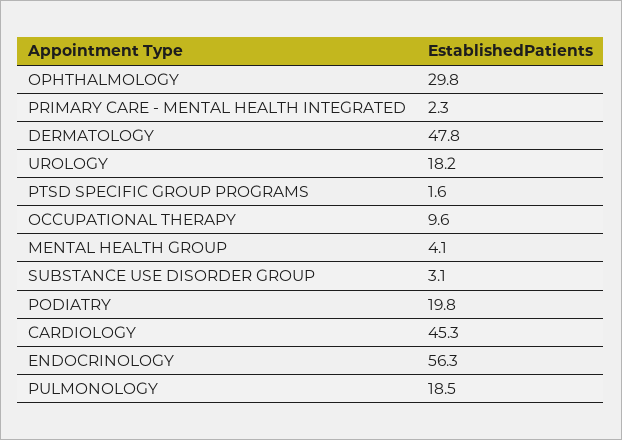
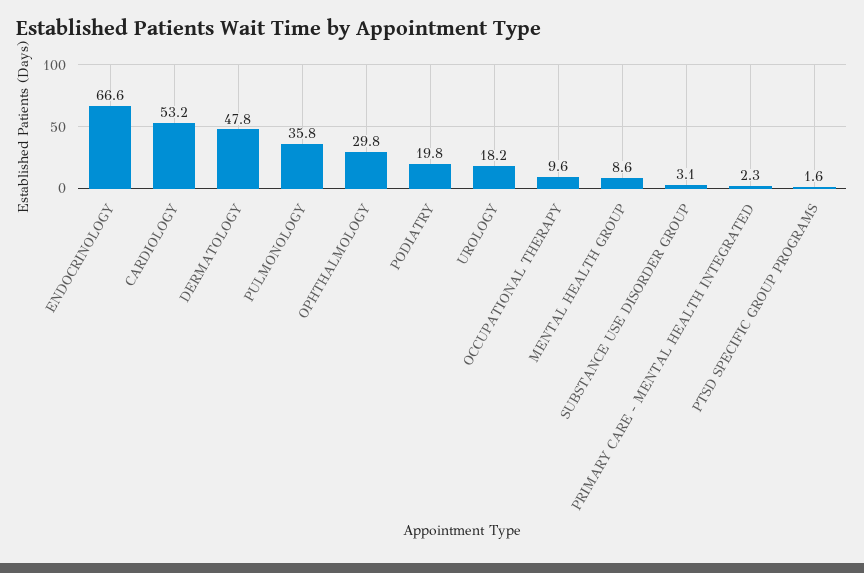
  {
    "OPHTHALMOLOGY": 29.8,
    "PRIMARY CARE - MENTAL HEALTH INTEGRATED": 2.3,
    "DERMATOLOGY": 47.8,
    "UROLOGY": 18.2,
    "PTSD SPECIFIC GROUP PROGRAMS": 1.6,
    "OCCUPATIONAL THERAPY": 9.6,
-   "MENTAL HEALTH GROUP": 4.1,
+   "MENTAL HEALTH GROUP": 8.6,
    "SUBSTANCE USE DISORDER GROUP": 3.1,
    "PODIATRY": 19.8,
-   "CARDIOLOGY": 45.3,
+   "CARDIOLOGY": 53.2,
-   "ENDOCRINOLOGY": 56.3,
+   "ENDOCRINOLOGY": 66.6,
-   "PULMONOLOGY": 18.5
+   "PULMONOLOGY": 35.8
  }

